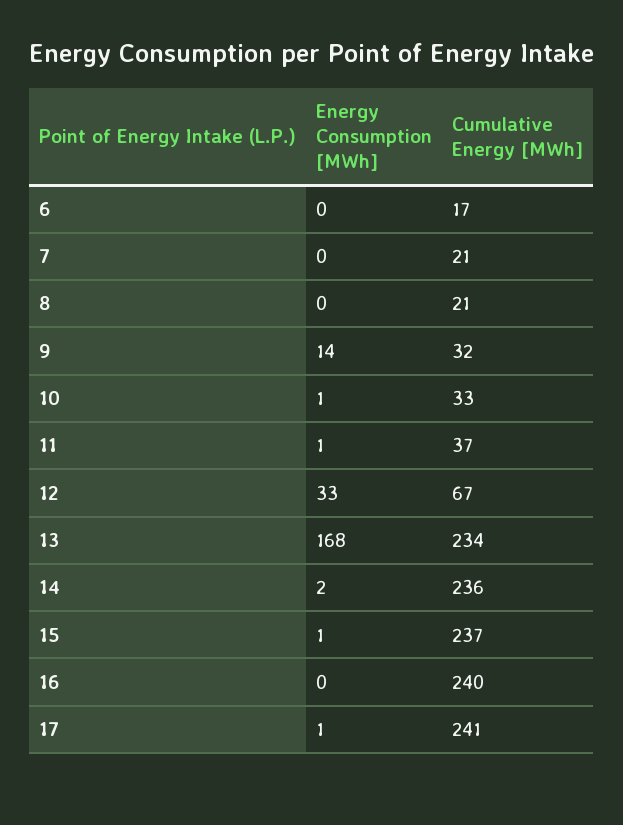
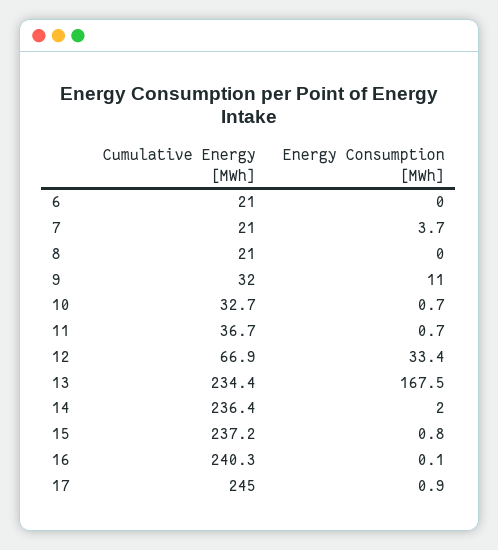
  {
    "Energy Consumption [MWh]": {
      "6": 0,
-     "7": 0,
+     "7": 3.7,
      "8": 0,
-     "9": 14,
+     "9": 11,
      "10": 0.7,
      "11": 0.7,
      "12": 33.4,
      "13": 167.5,
      "14": 2,
      "15": 0.8,
      "16": 0.1,
      "17": 0.9
    },
    "Cumulative Energy [MWh]": {
-     "6": 17,
+     "6": 21,
      "7": 21,
      "8": 21,
      "9": 32,
      "10": 32.7,
      "11": 36.7,
      "12": 66.9,
      "13": 234.4,
      "14": 236.4,
      "15": 237.2,
      "16": 240.3,
-     "17": 241
+     "17": 245
    }
  }

